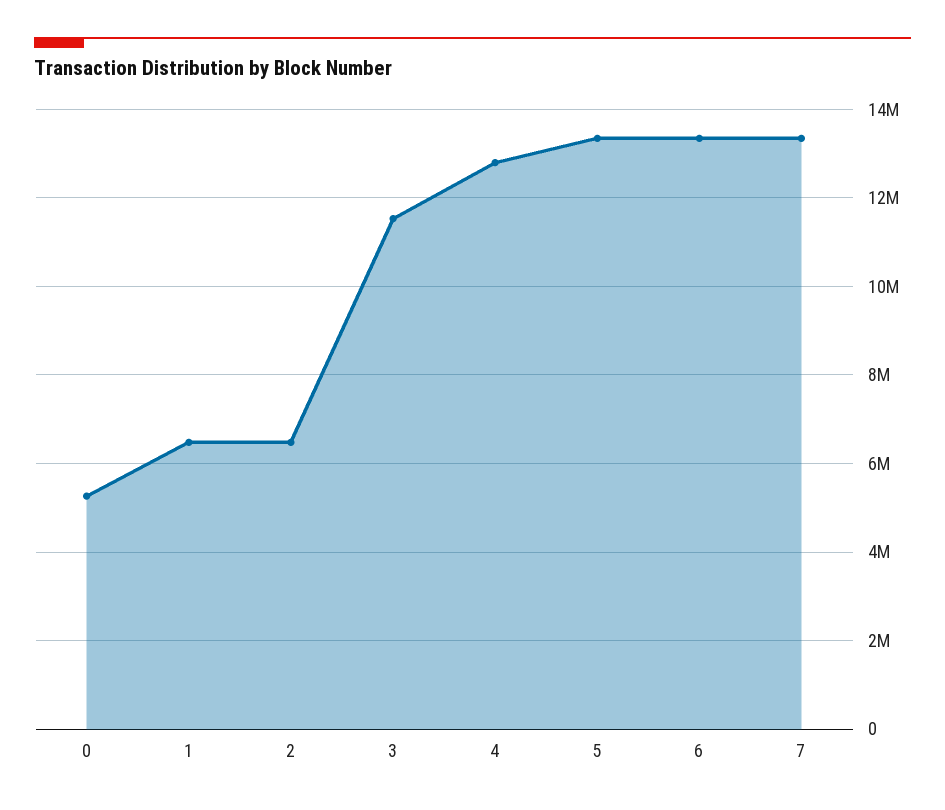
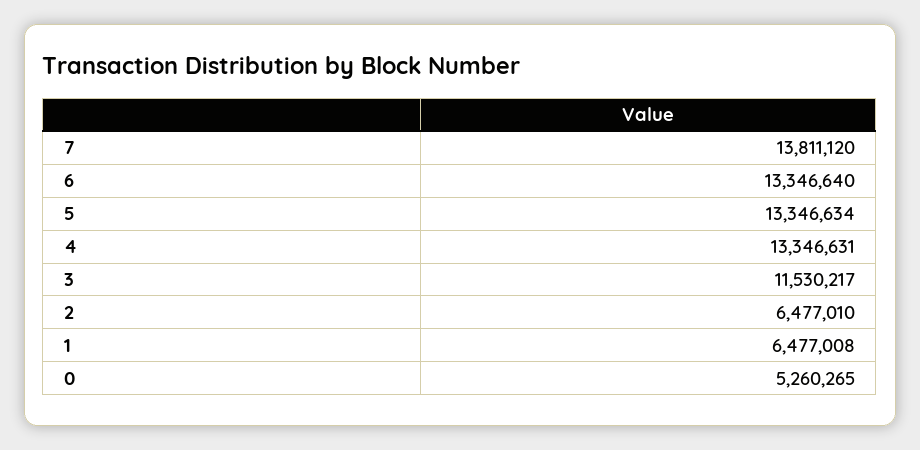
  {
    "0": 5260265,
    "1": 6477008,
    "2": 6477010,
    "3": 11530217,
-   "4": 12800000,
+   "4": 13346631,
    "5": 13346634,
    "6": 13346640,
-   "7": 13400000
+   "7": 13811120
  }

